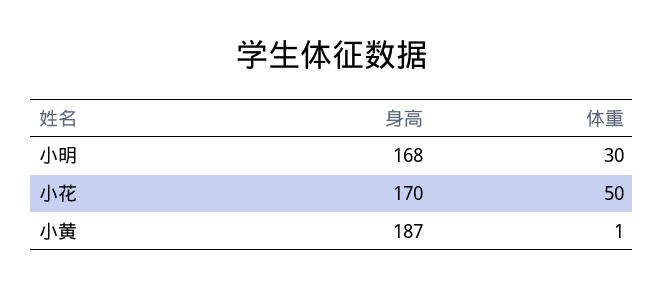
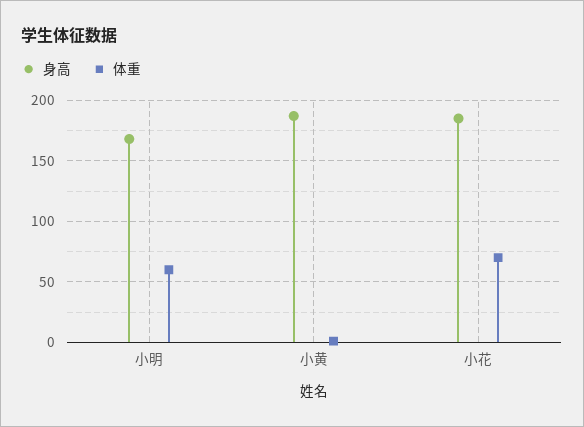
  {
    "身高": {
      "小明": 168,
-     "小花": 170,
+     "小花": 185,
      "小黄": 187
    },
    "体重": {
-     "小明": 30,
+     "小明": 60,
-     "小花": 50,
+     "小花": 70,
      "小黄": 1
    }
  }

